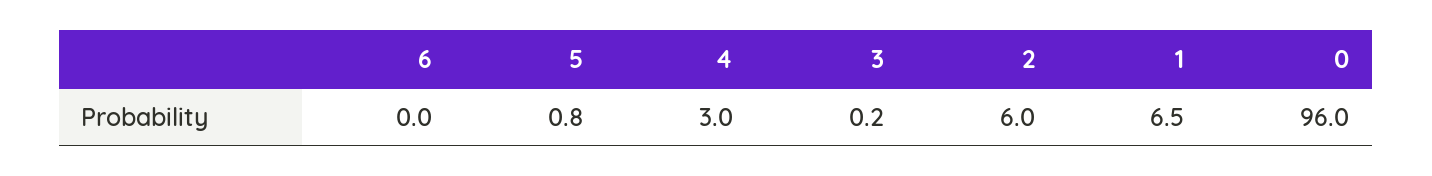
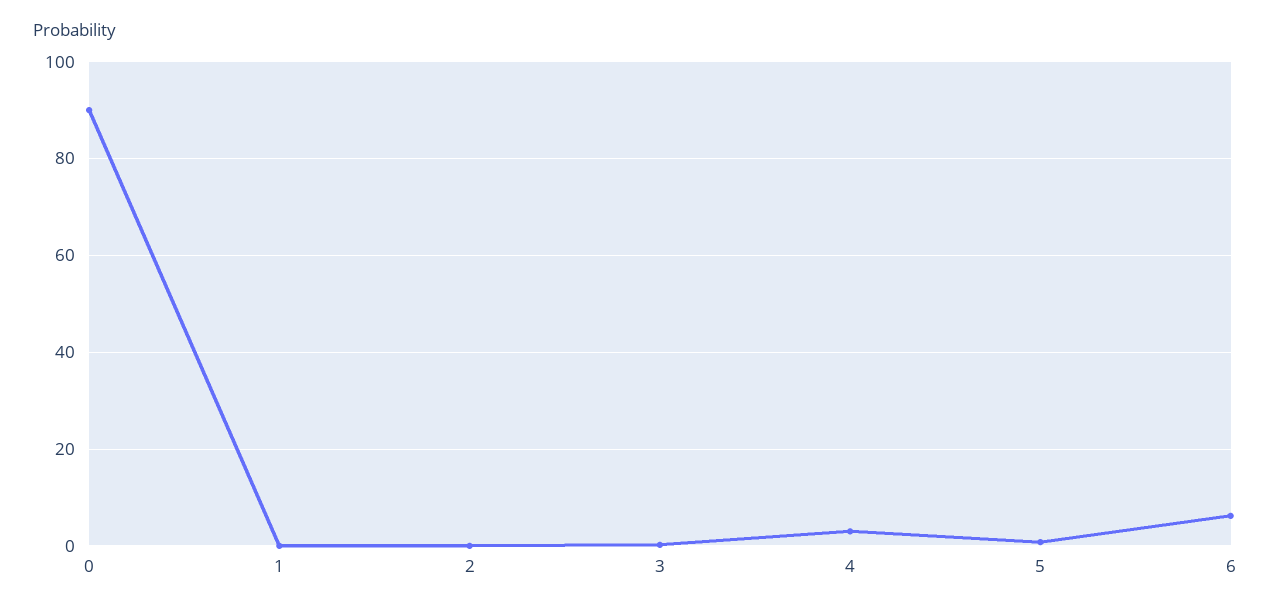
  {
-   "6": 0,
+   "6": 6,
    "5": 0.8,
    "4": 3,
    "3": 0.2,
-   "2": 6,
+   "2": 0,
-   "1": 6.5,
+   "1": 0,
-   "0": 96
+   "0": 90
  }

